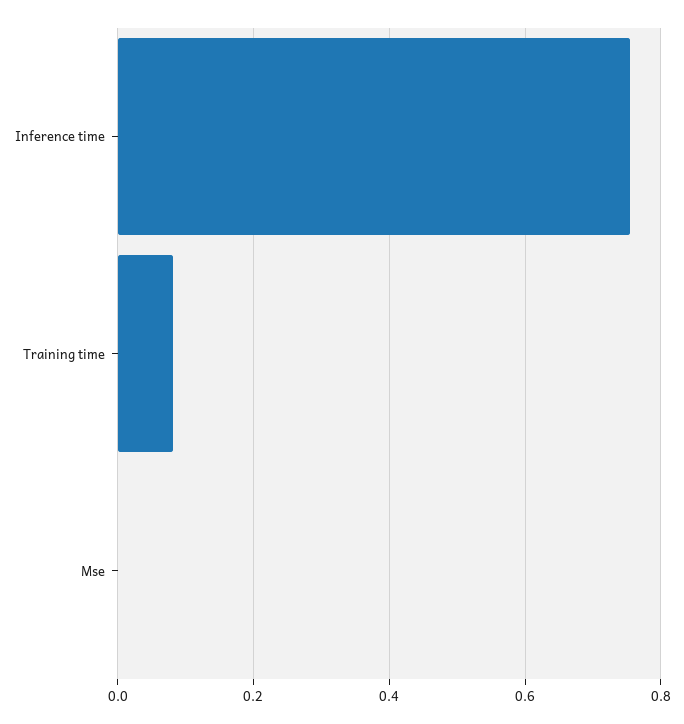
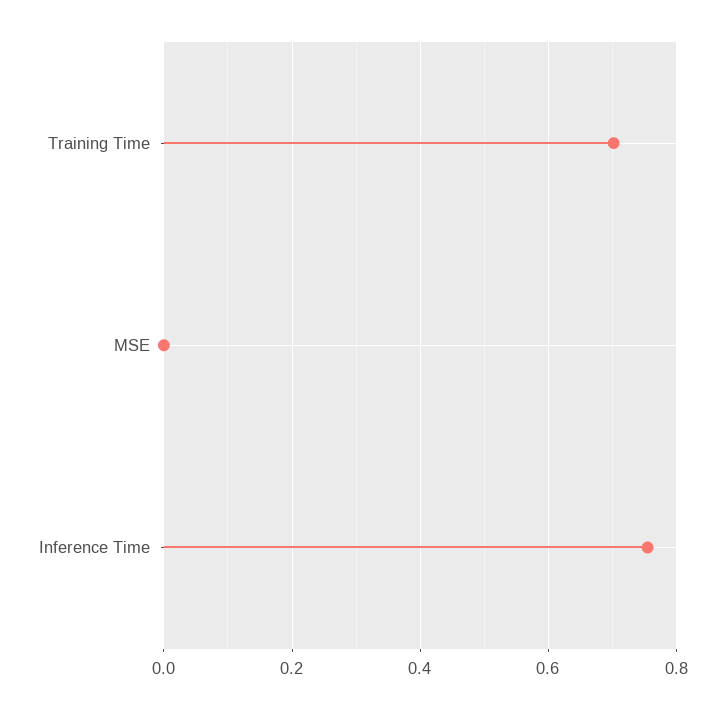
  {
    "Inference time": 0.76,
-   "Training time": 0.08,
+   "Training time": 0.7,
    "Mse": 0
  }

